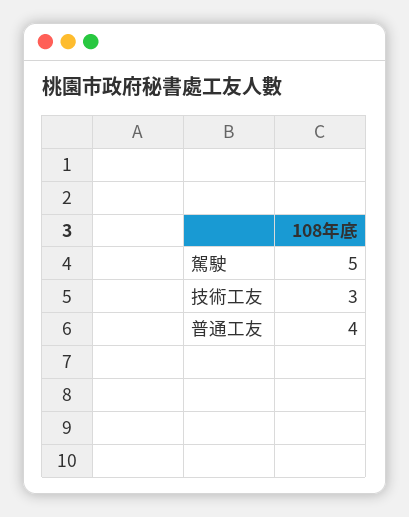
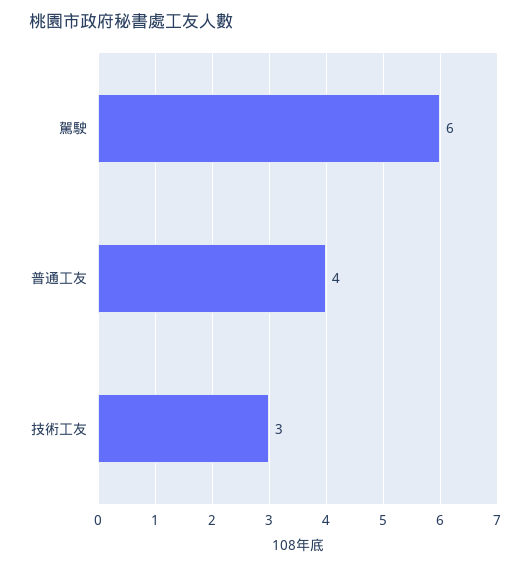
  {
-   "駕駛": 5,
+   "駕駛": 6,
    "技術工友": 3,
    "普通工友": 4
  }

